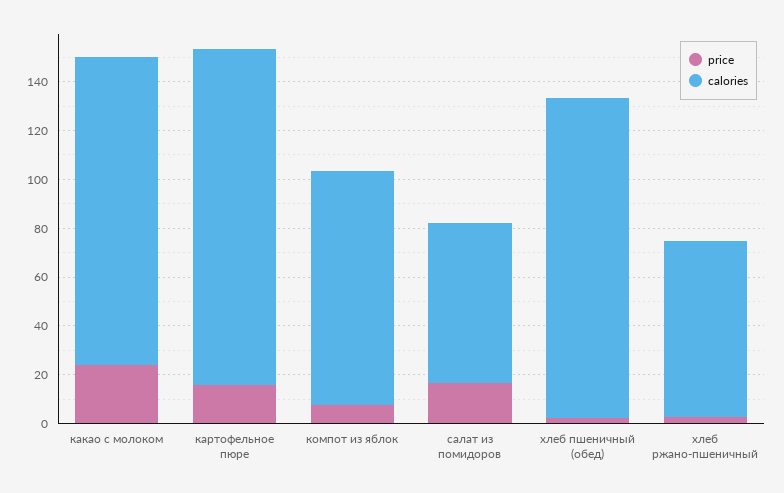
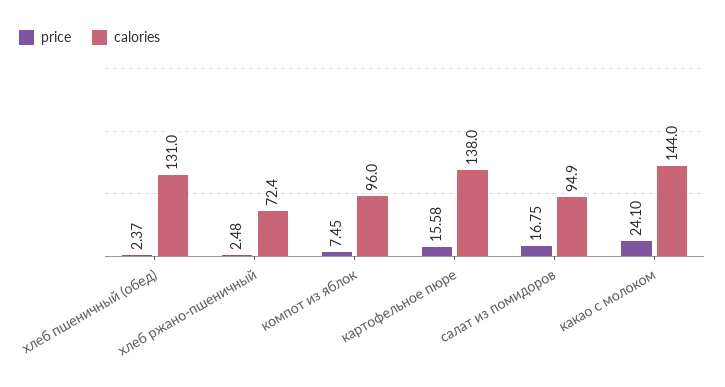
  {
    "price": {
      "какао с молоком": 24.1,
      "картофельное пюре": 15.58,
      "компот из яблок": 7.45,
      "салат из помидоров": 16.75,
      "хлеб пшеничный (обед)": 2.37,
      "хлеб ржано-пшеничный": 2.48
    },
    "calories": {
-     "какао с молоком": 125,
+     "какао с молоком": 144,
      "картофельное пюре": 138,
      "компот из яблок": 96,
-     "салат из помидоров": 65,
+     "салат из помидоров": 94.9,
      "хлеб пшеничный (обед)": 131,
      "хлеб ржано-пшеничный": 72.4
    }
  }

